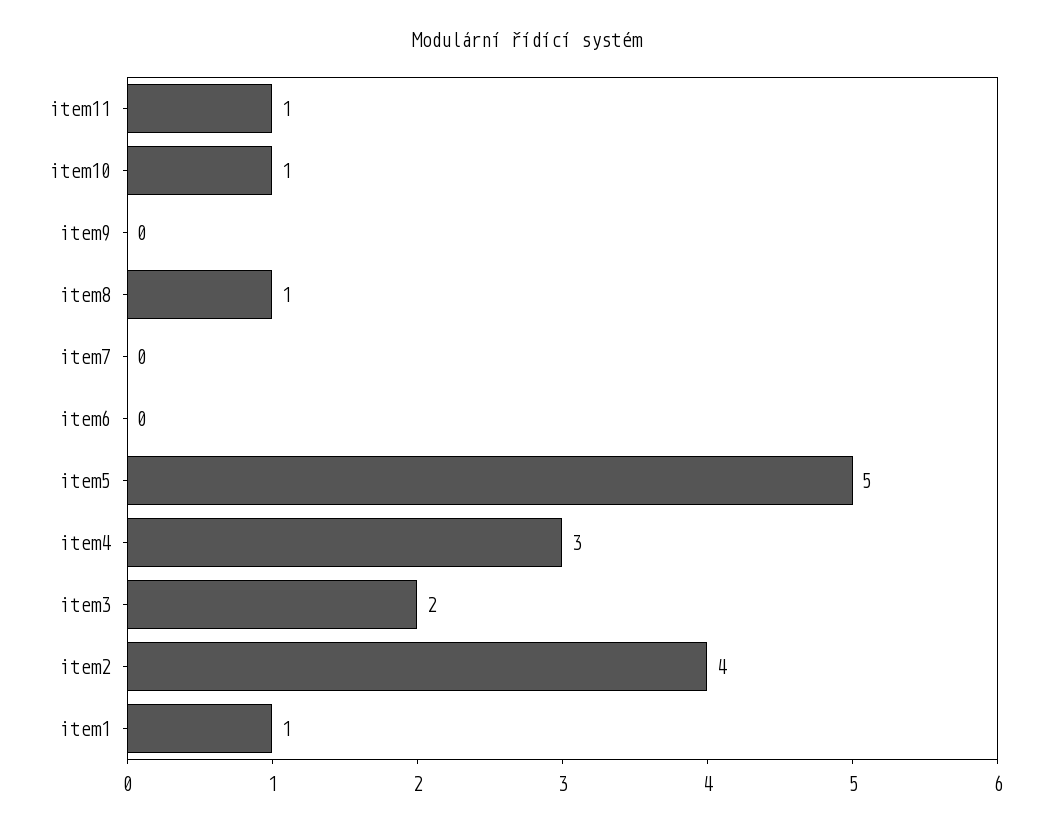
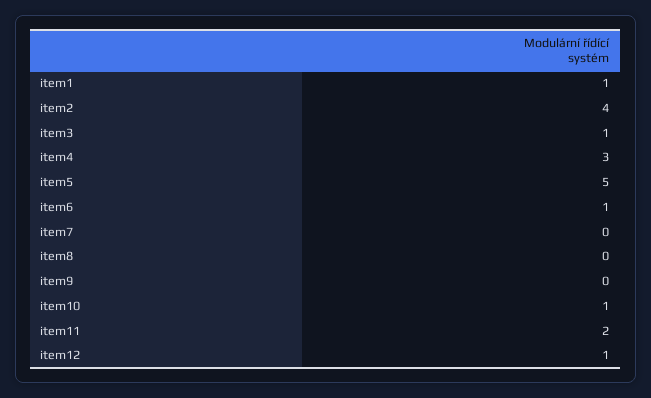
  {
-   "item11": 1,
+   "item11": 2,
    "item10": 1,
    "item9": 0,
-   "item8": 1,
+   "item8": 0,
    "item7": 0,
-   "item6": 0,
+   "item6": 1,
    "item5": 5,
    "item4": 3,
-   "item3": 2,
+   "item3": 1,
    "item2": 4,
-   "item1": 1
+   "item1": 1,
+   "item12": 1
  }

